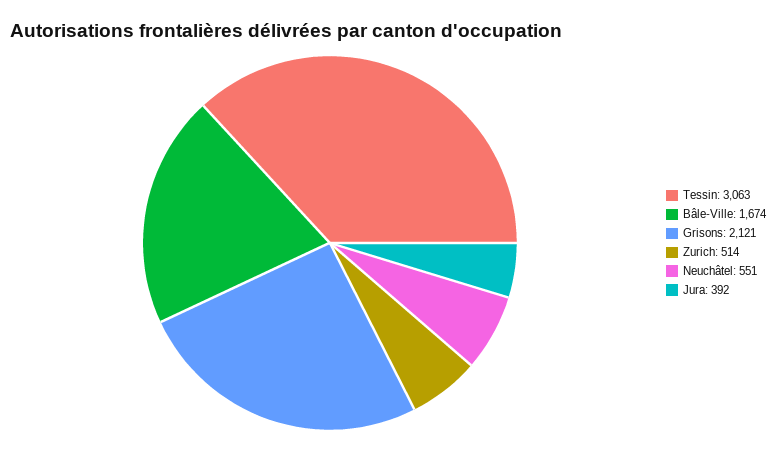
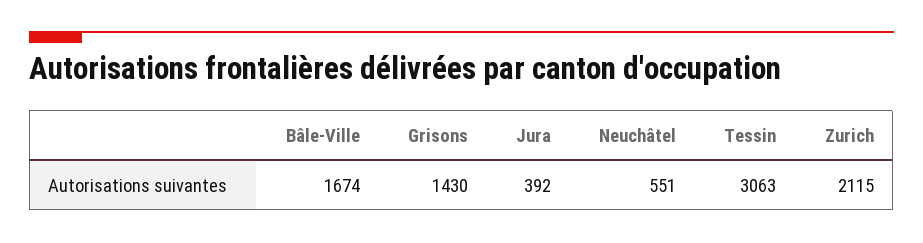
  {
    "Tessin": 3063,
    "Bâle-Ville": 1674,
-   "Grisons": 2121,
+   "Grisons": 1430,
-   "Zurich": 514,
+   "Zurich": 2115,
    "Neuchâtel": 551,
    "Jura": 392
  }

